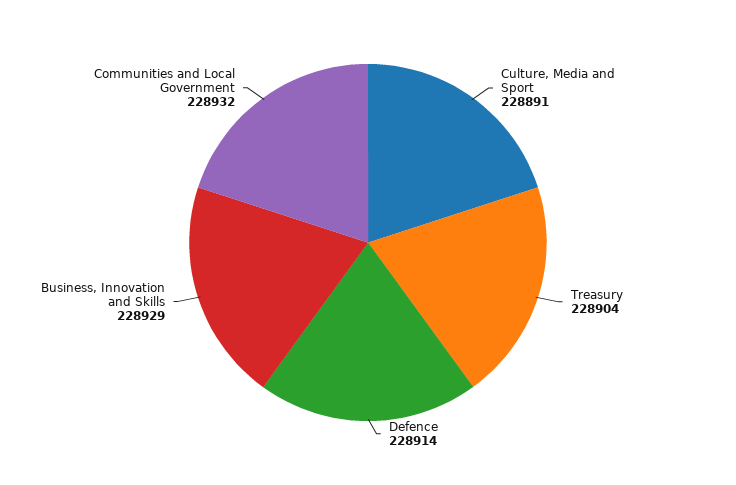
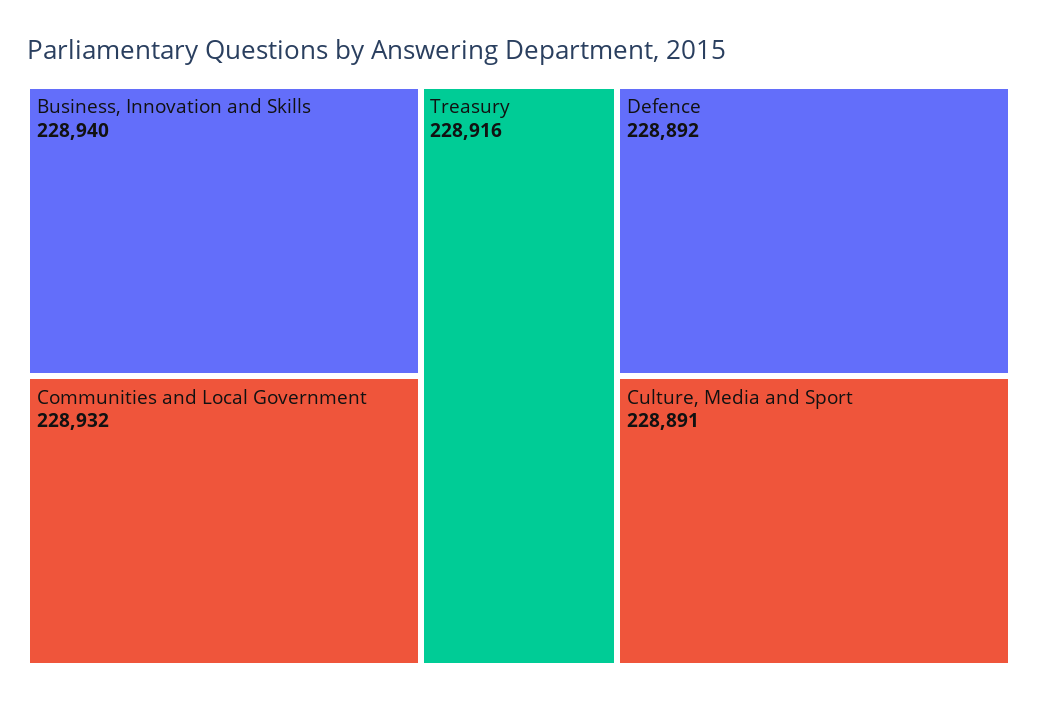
  {
    "Culture, Media and Sport": 228891,
-   "Treasury": 228904,
+   "Treasury": 228916,
-   "Defence": 228914,
+   "Defence": 228892,
-   "Business, Innovation and Skills": 228929,
+   "Business, Innovation and Skills": 228940,
    "Communities and Local Government": 228932
  }

